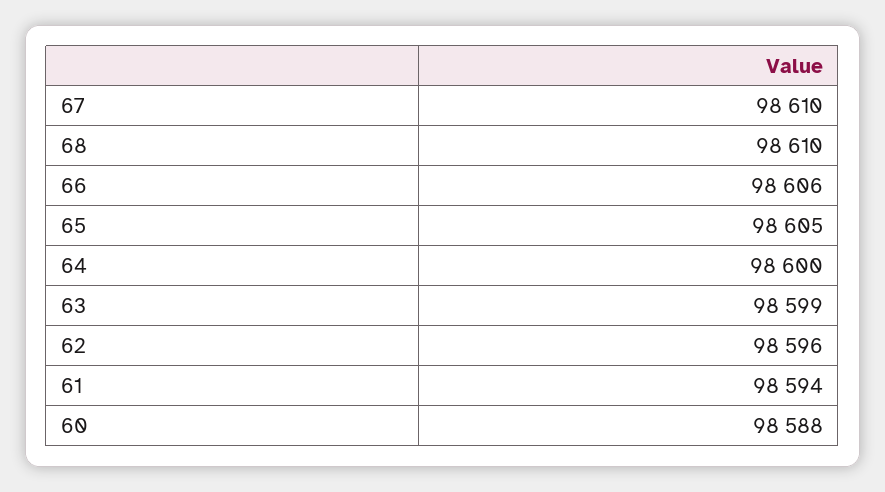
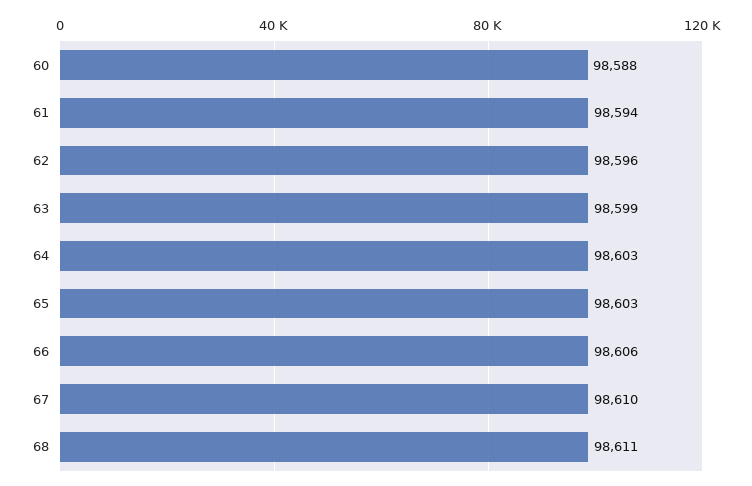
  {
    "67": 98610,
-   "68": 98610,
+   "68": 98611,
    "66": 98606,
-   "65": 98605,
+   "65": 98603,
-   "64": 98600,
+   "64": 98603,
    "63": 98599,
    "62": 98596,
    "61": 98594,
    "60": 98588
  }

